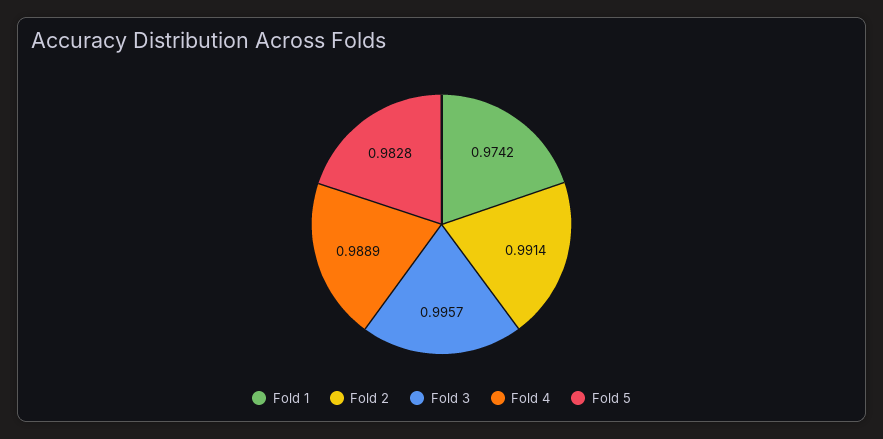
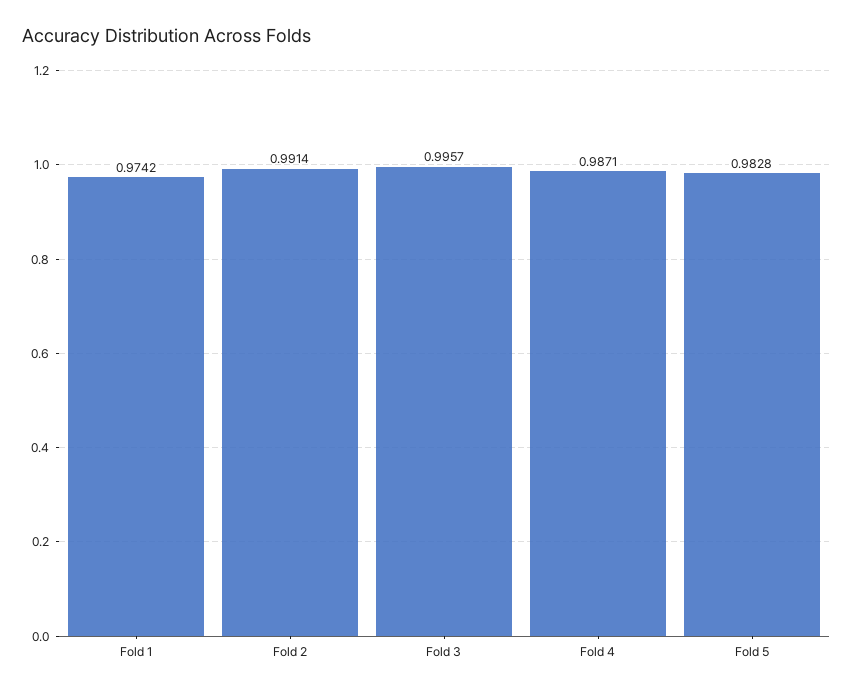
  {
    "Fold 1": 0.9742,
    "Fold 2": 0.9914,
    "Fold 3": 0.9957,
-   "Fold 4": 0.9889,
+   "Fold 4": 0.9871,
    "Fold 5": 0.9828
  }

